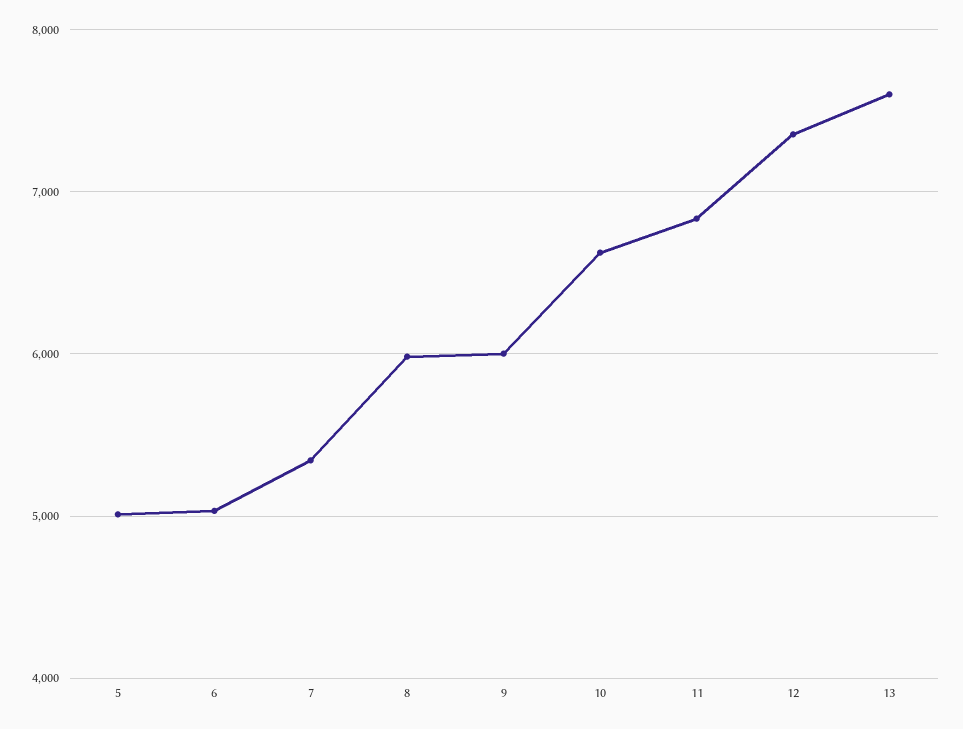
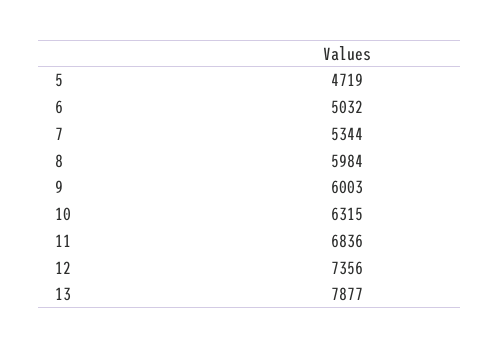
  {
-   "5": 5000,
+   "5": 4719,
    "6": 5032,
    "7": 5344,
    "8": 5984,
    "9": 6003,
-   "10": 6600,
+   "10": 6315,
    "11": 6836,
    "12": 7356,
-   "13": 7600
+   "13": 7877
  }

